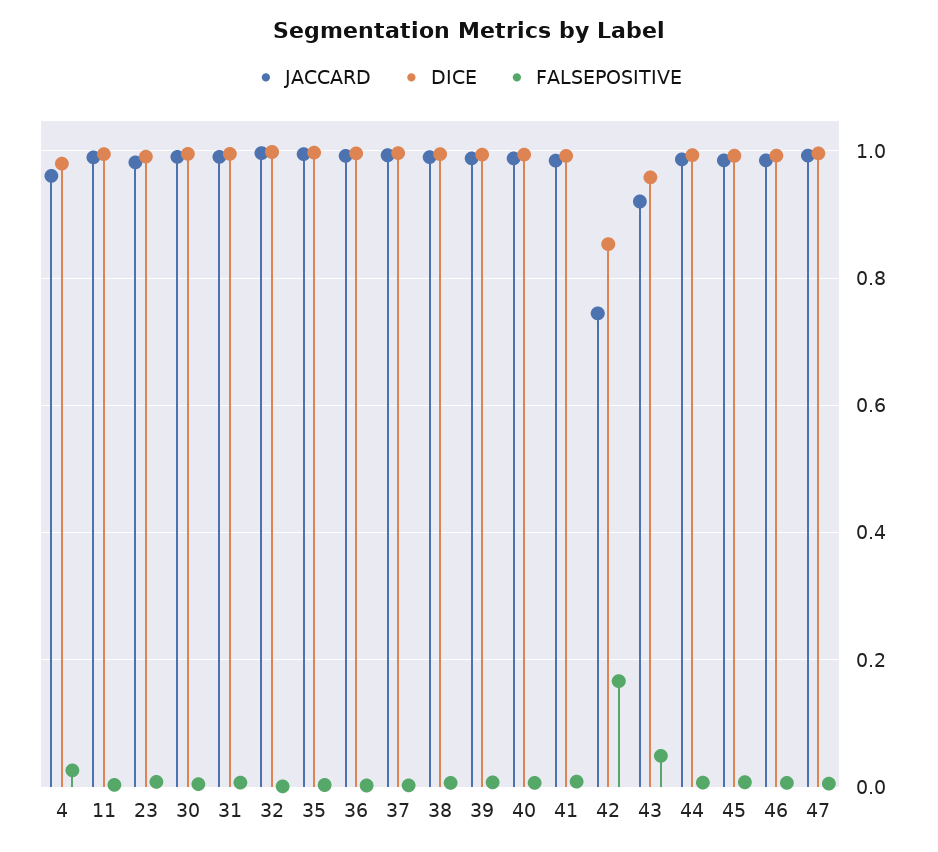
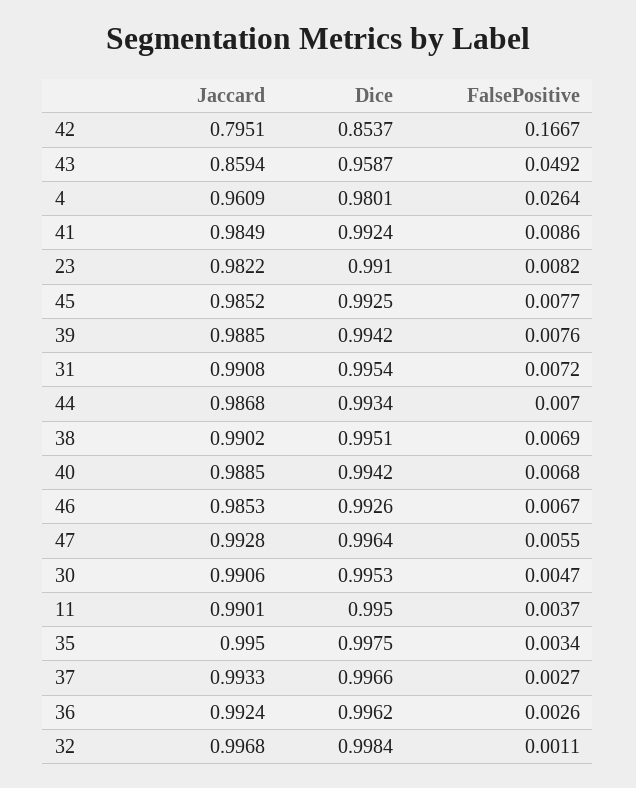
  {
    "JACCARD": {
      "4": 0.9609,
      "11": 0.9901,
      "23": 0.9822,
      "30": 0.9906,
      "31": 0.9908,
      "32": 0.9968,
      "35": 0.995,
      "36": 0.9924,
      "37": 0.9933,
      "38": 0.9902,
      "39": 0.9885,
      "40": 0.9885,
      "41": 0.9849,
-     "42": 0.74,
+     "42": 0.7951,
-     "43": 0.92,
+     "43": 0.8594,
      "44": 0.9868,
      "45": 0.9852,
      "46": 0.9853,
      "47": 0.9928
    },
    "DICE": {
      "4": 0.9801,
      "11": 0.995,
      "23": 0.991,
      "30": 0.9953,
      "31": 0.9954,
      "32": 0.9984,
      "35": 0.9975,
      "36": 0.9962,
      "37": 0.9966,
      "38": 0.9951,
      "39": 0.9942,
      "40": 0.9942,
      "41": 0.9924,
      "42": 0.8537,
      "43": 0.9587,
      "44": 0.9934,
      "45": 0.9925,
      "46": 0.9926,
      "47": 0.9964
    },
    "FALSEPOSITIVE": {
      "4": 0.0264,
      "11": 0.0037,
      "23": 0.0082,
      "30": 0.0047,
      "31": 0.0072,
      "32": 0.0011,
      "35": 0.0034,
      "36": 0.0026,
      "37": 0.0027,
      "38": 0.0069,
      "39": 0.0076,
      "40": 0.0068,
      "41": 0.0086,
      "42": 0.1667,
      "43": 0.0492,
      "44": 0.007,
      "45": 0.0077,
      "46": 0.0067,
      "47": 0.0055
    }
  }

